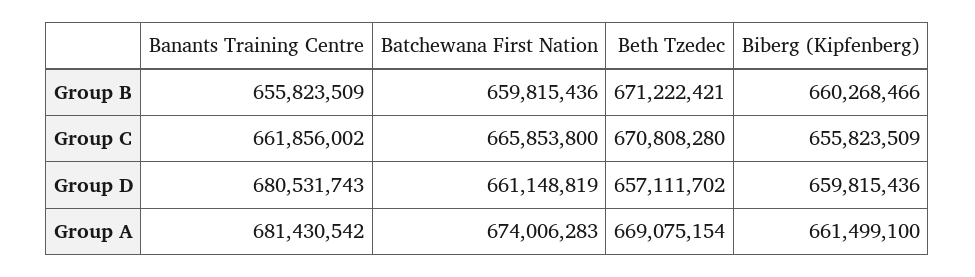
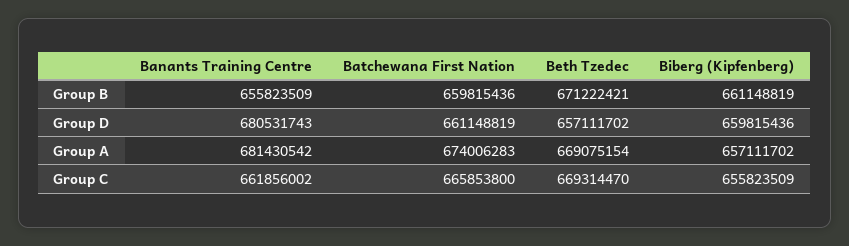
  {
    "Banants Training Centre": {
      "Group B": 655823509,
      "Group C": 661856002,
      "Group D": 680531743,
      "Group A": 681430542
    },
    "Batchewana First Nation": {
      "Group B": 659815436,
      "Group C": 665853800,
      "Group D": 661148819,
      "Group A": 674006283
    },
    "Beth Tzedec": {
      "Group B": 671222421,
-     "Group C": 670808280,
+     "Group C": 669314470,
      "Group D": 657111702,
      "Group A": 669075154
    },
    "Biberg (Kipfenberg)": {
-     "Group B": 660268466,
+     "Group B": 661148819,
      "Group C": 655823509,
      "Group D": 659815436,
-     "Group A": 661499100
+     "Group A": 657111702
    }
  }

